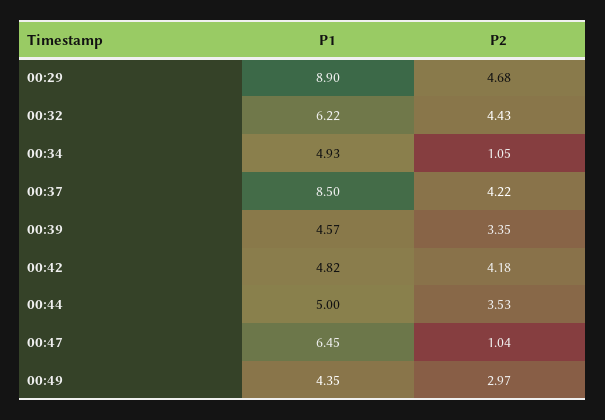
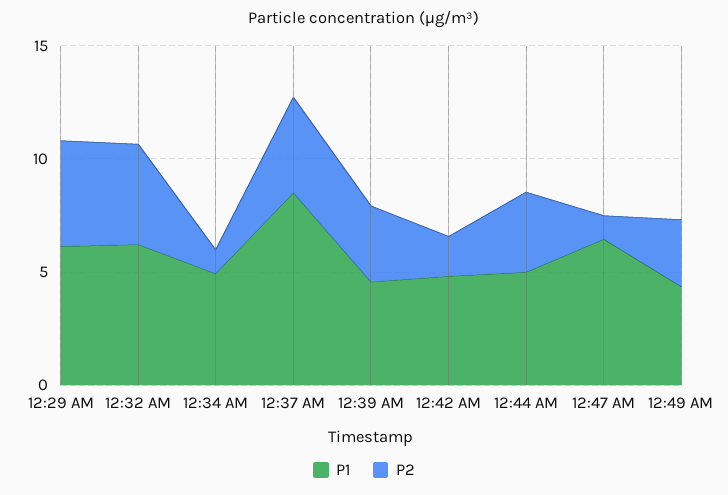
  {
    "P1": {
-     "00:29": 8.9,
+     "00:29": 6,
      "00:32": 6.22,
      "00:34": 4.93,
      "00:37": 8.5,
      "00:39": 4.57,
      "00:42": 4.82,
      "00:44": 5,
      "00:47": 6.45,
      "00:49": 4.35
    },
    "P2": {
      "00:29": 4.68,
      "00:32": 4.43,
      "00:34": 1.05,
      "00:37": 4.22,
      "00:39": 3.35,
-     "00:42": 4.18,
+     "00:42": 2,
      "00:44": 3.53,
      "00:47": 1.04,
      "00:49": 2.97
    }
  }

